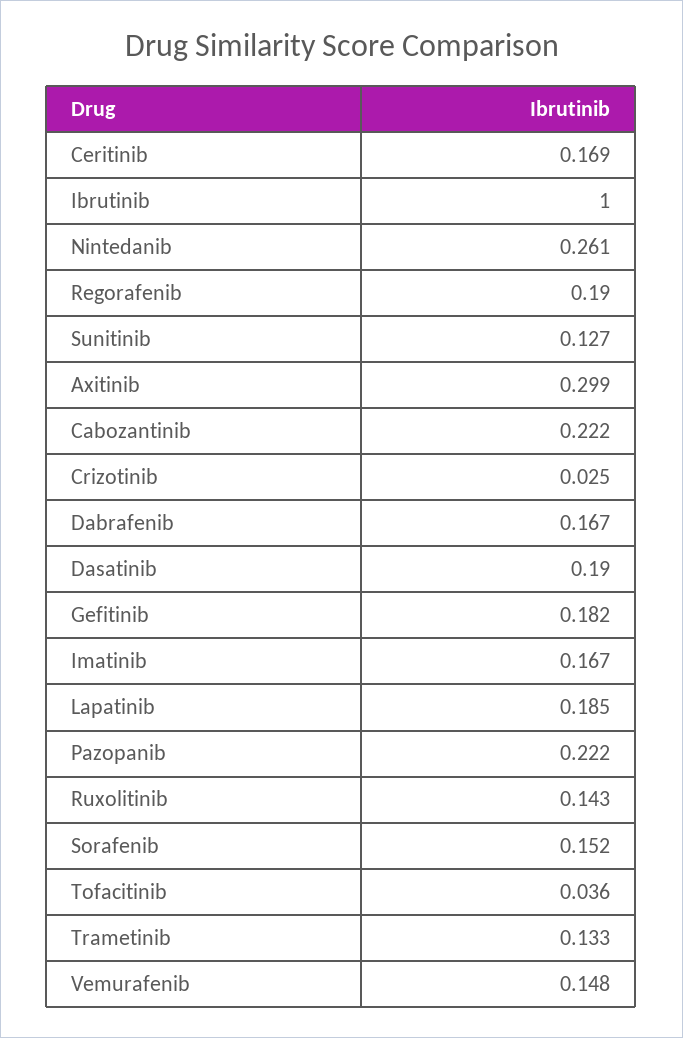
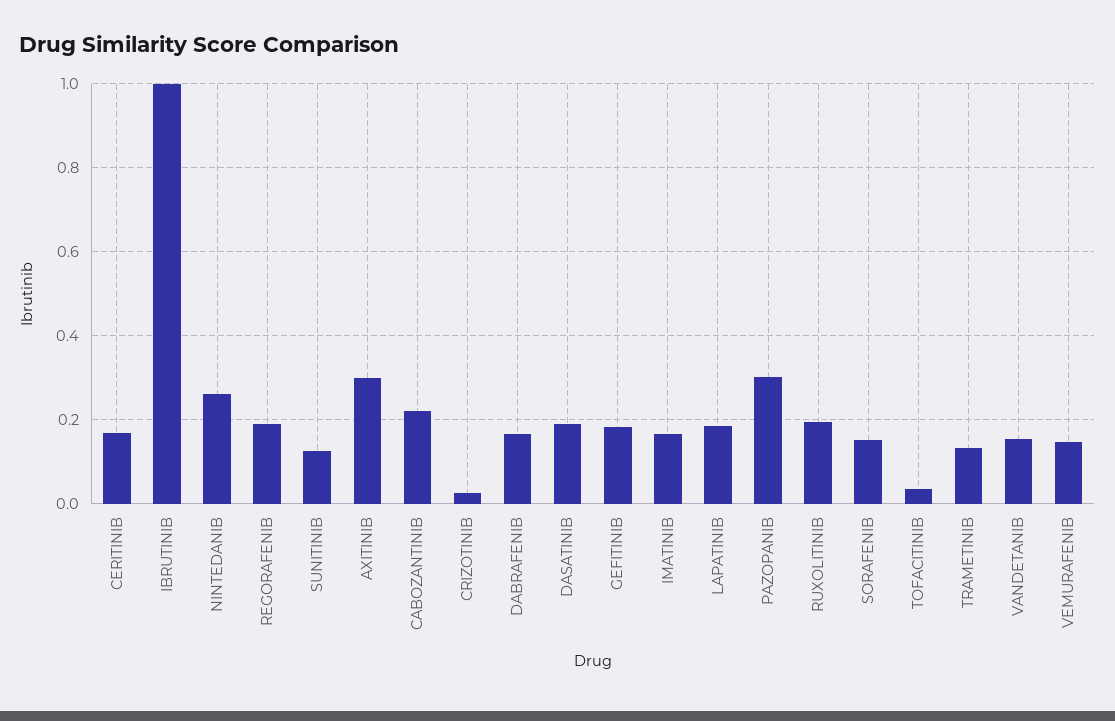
  {
    "Ceritinib": 0.169,
    "Ibrutinib": 1,
    "Nintedanib": 0.261,
    "Regorafenib": 0.19,
    "Sunitinib": 0.127,
    "Axitinib": 0.299,
    "Cabozantinib": 0.222,
    "Crizotinib": 0.025,
    "Dabrafenib": 0.167,
    "Dasatinib": 0.19,
    "Gefitinib": 0.182,
    "Imatinib": 0.167,
    "Lapatinib": 0.185,
-   "Pazopanib": 0.222,
+   "Pazopanib": 0.3,
-   "Ruxolitinib": 0.143,
+   "Ruxolitinib": 0.2,
    "Sorafenib": 0.152,
    "Tofacitinib": 0.036,
    "Trametinib": 0.133,
-   "Vemurafenib": 0.148
+   "Vemurafenib": 0.148,
+   "VANDETANIB": 0.16
  }

